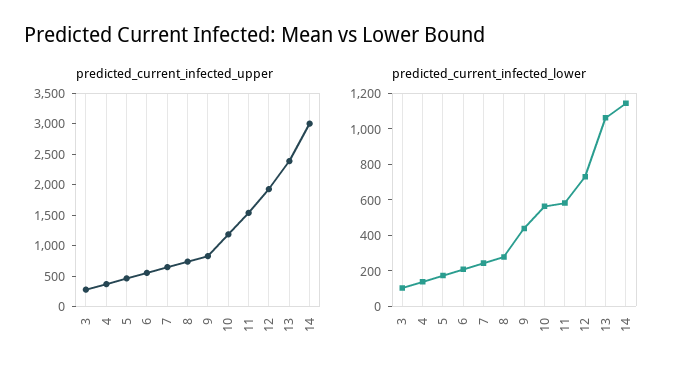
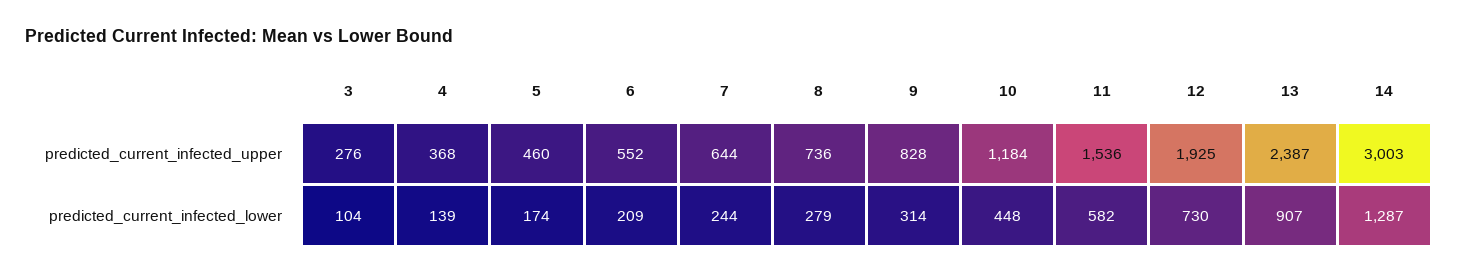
  {
    "predicted_current_infected_upper": {
      "3": 276,
      "4": 368,
      "5": 460,
      "6": 552,
      "7": 644,
      "8": 736,
      "9": 828,
      "10": 1184,
      "11": 1536,
      "12": 1925,
      "13": 2387,
      "14": 3003
    },
    "predicted_current_infected_lower": {
      "3": 104,
      "4": 139,
      "5": 174,
      "6": 209,
      "7": 244,
      "8": 279,
-     "9": 450,
+     "9": 314,
-     "10": 550,
+     "10": 448,
      "11": 582,
      "12": 730,
-     "13": 1050,
+     "13": 907,
-     "14": 1150
+     "14": 1287
    }
  }

